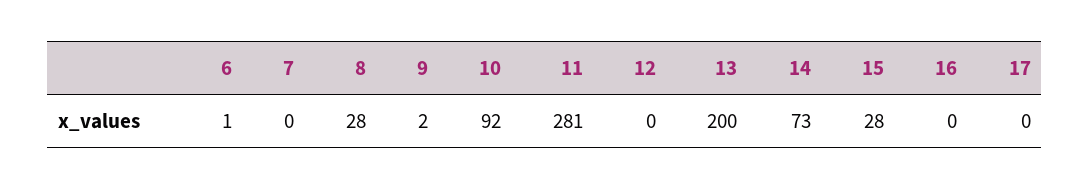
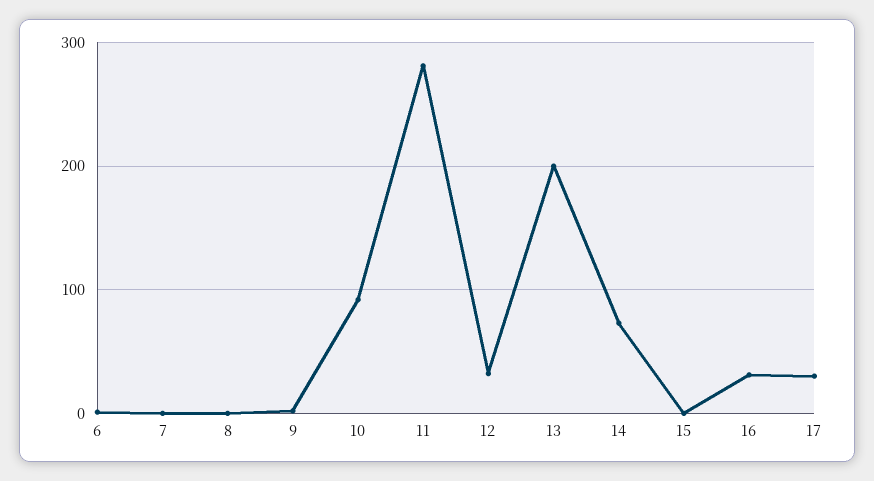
  {
    "6": 1,
    "7": 0,
-   "8": 28,
+   "8": 0,
    "9": 2,
    "10": 92,
    "11": 281,
-   "12": 0,
+   "12": 30,
    "13": 200,
    "14": 73,
-   "15": 28,
+   "15": 0,
-   "16": 0,
+   "16": 30,
-   "17": 0
+   "17": 30
  }

